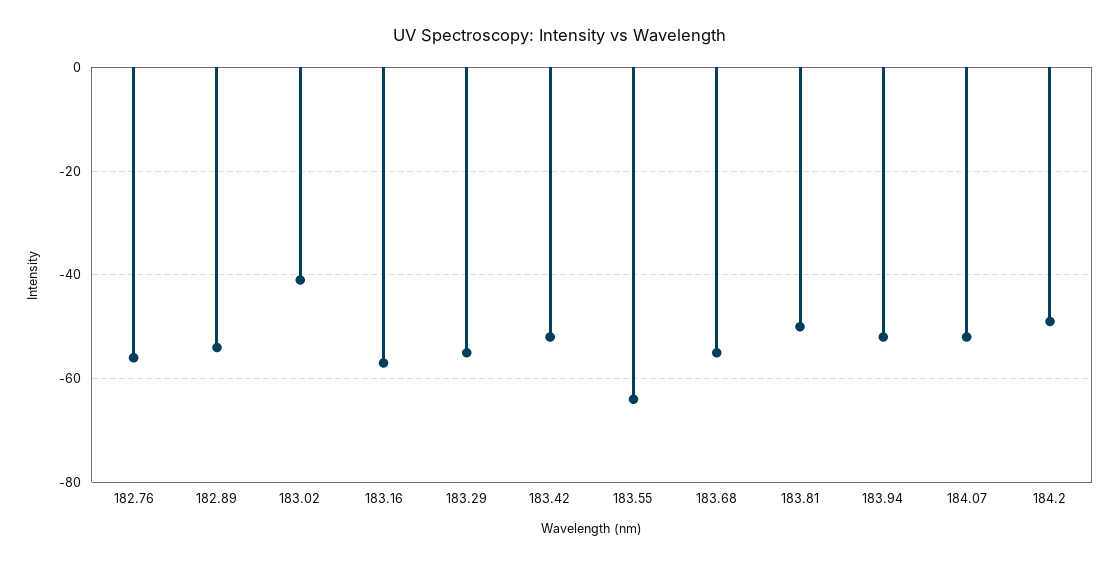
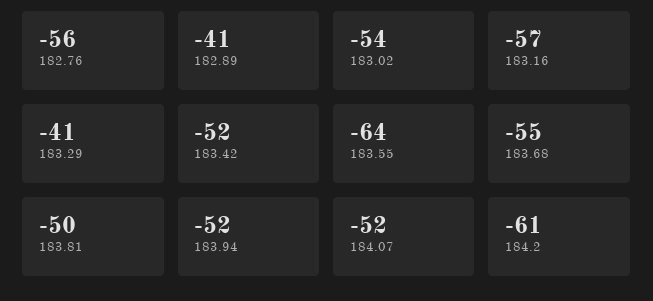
  {
    "182.76": -56,
-   "182.89": -55,
+   "182.89": -41,
-   "183.02": -40,
+   "183.02": -54,
    "183.16": -57,
-   "183.29": -55,
+   "183.29": -41,
    "183.42": -52,
    "183.55": -64,
    "183.68": -55,
    "183.81": -50,
    "183.94": -52,
    "184.07": -52,
-   "184.2": -50
+   "184.2": -61
  }

